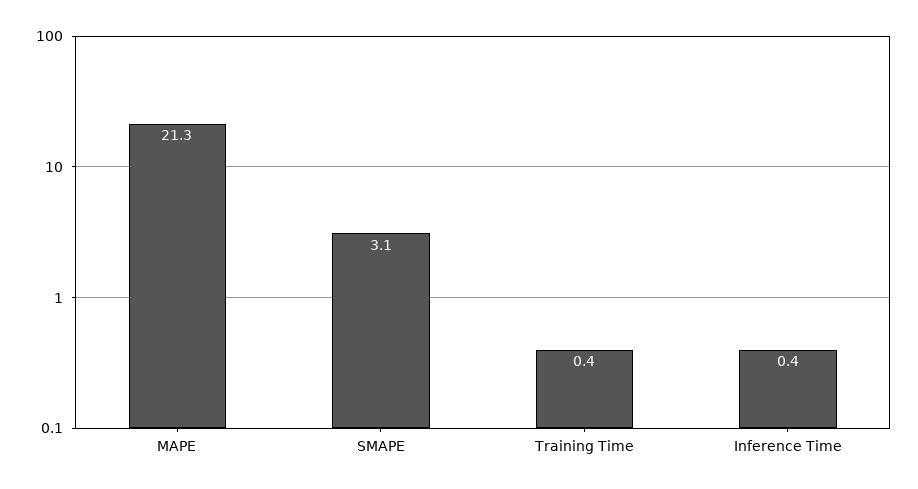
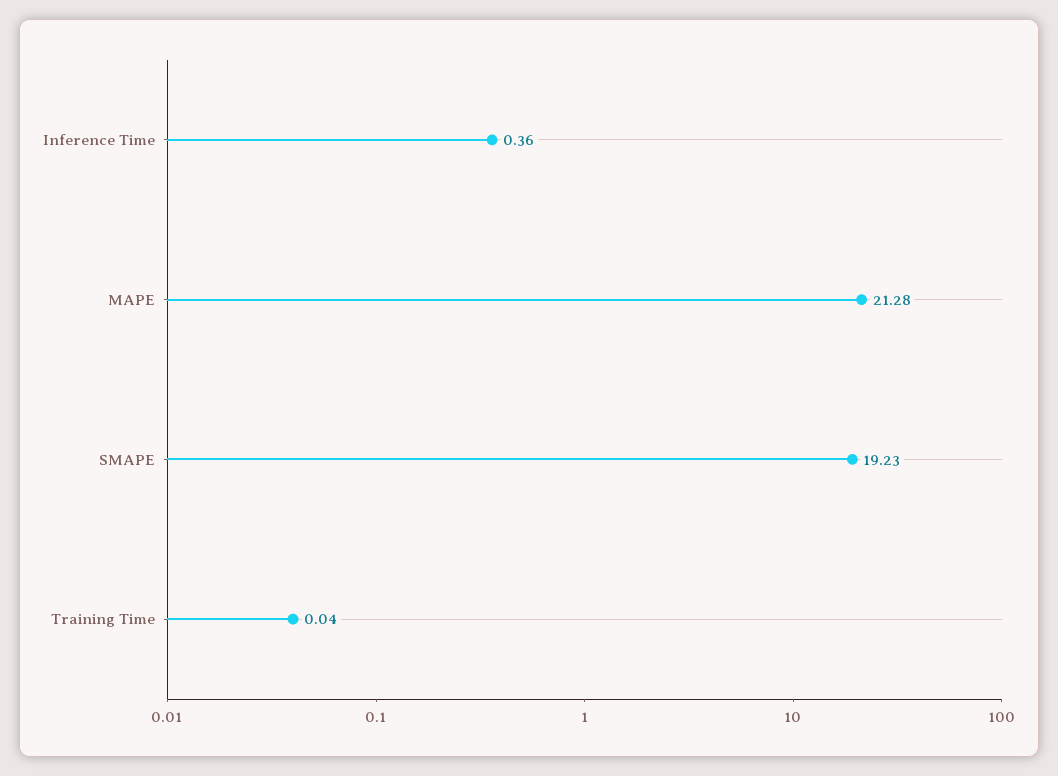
  {
    "MAPE": 21.28,
-   "SMAPE": 3.1,
+   "SMAPE": 19.23,
-   "Training Time": 0.4,
+   "Training Time": 0.04,
    "Inference Time": 0.36
  }

